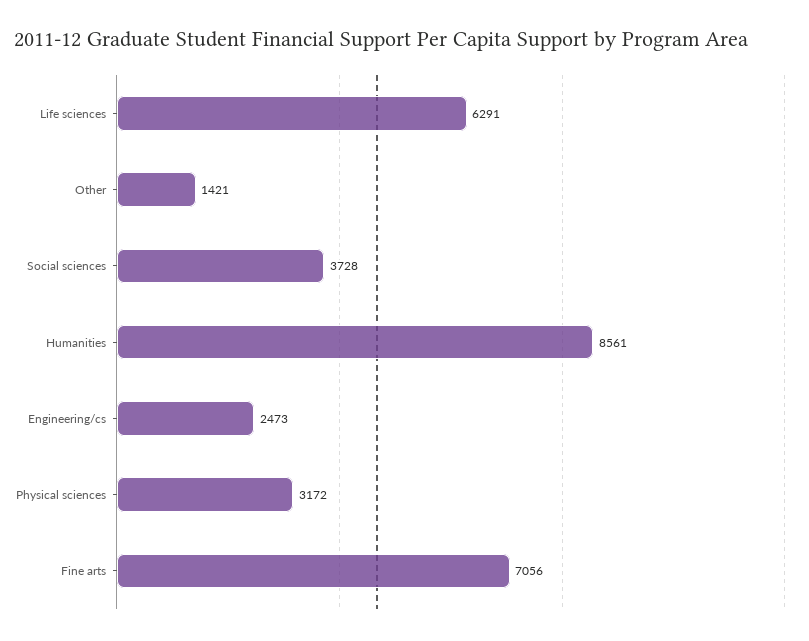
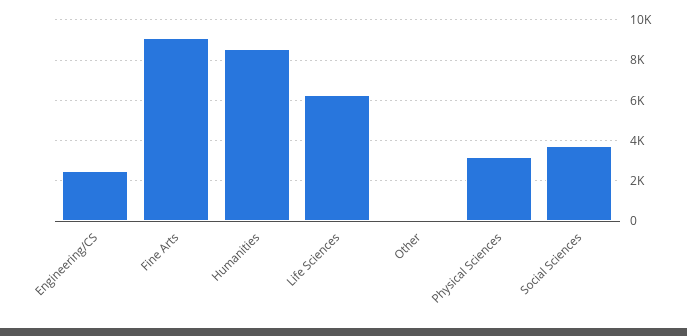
  {
    "Life sciences": 6291,
-   "Other": 1421,
+   "Other": 0,
    "Social sciences": 3728,
    "Humanities": 8561,
    "Engineering/cs": 2473,
    "Physical sciences": 3172,
-   "Fine arts": 7056
+   "Fine arts": 9000
  }

